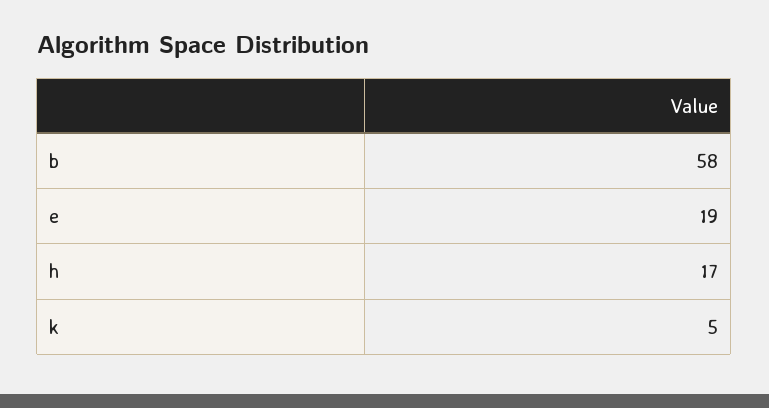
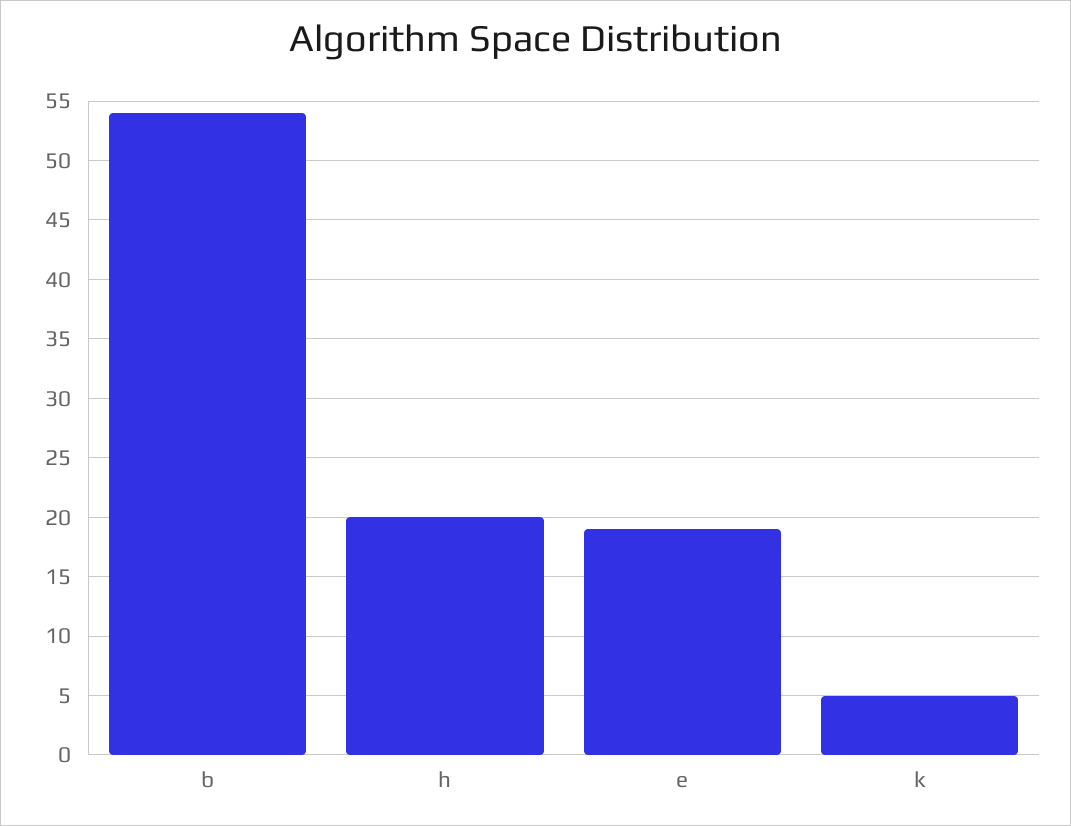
  {
-   "b": 58,
+   "b": 54,
    "e": 19,
-   "h": 17,
+   "h": 20,
    "k": 5
  }

